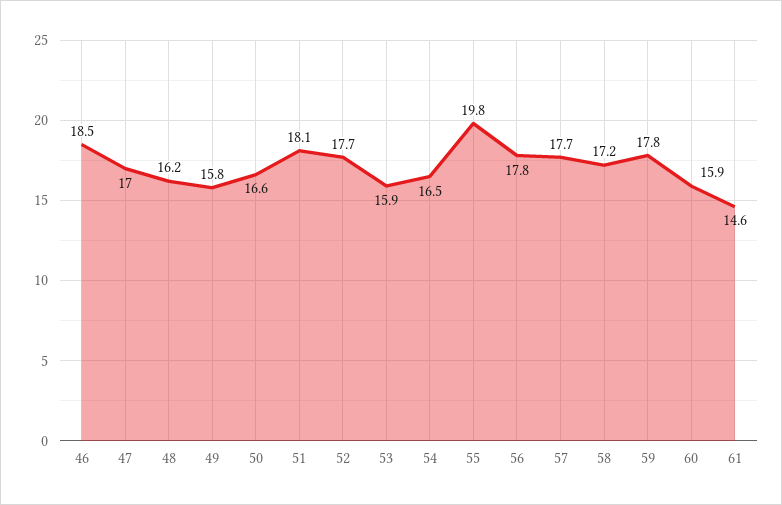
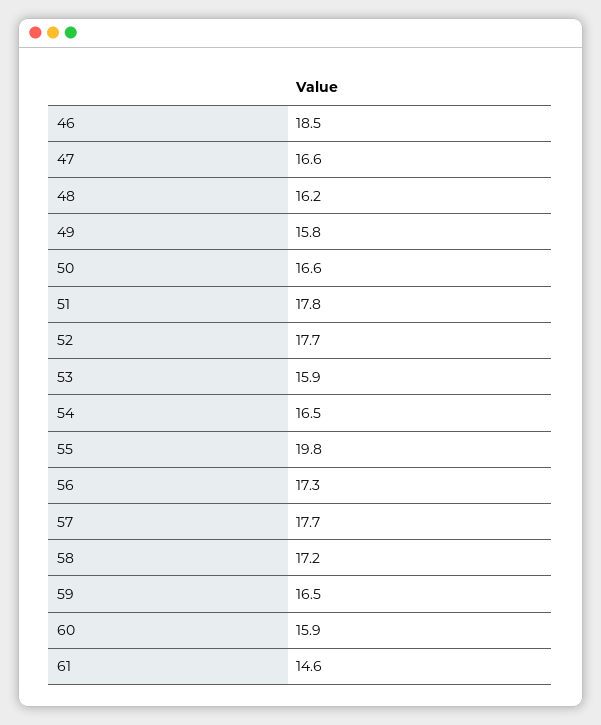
  {
    "46": 18.5,
-   "47": 17,
+   "47": 16.6,
    "48": 16.2,
    "49": 15.8,
    "50": 16.6,
-   "51": 18.1,
+   "51": 17.8,
    "52": 17.7,
    "53": 15.9,
    "54": 16.5,
    "55": 19.8,
-   "56": 17.8,
+   "56": 17.3,
    "57": 17.7,
    "58": 17.2,
-   "59": 17.8,
+   "59": 16.5,
    "60": 15.9,
    "61": 14.6
  }

